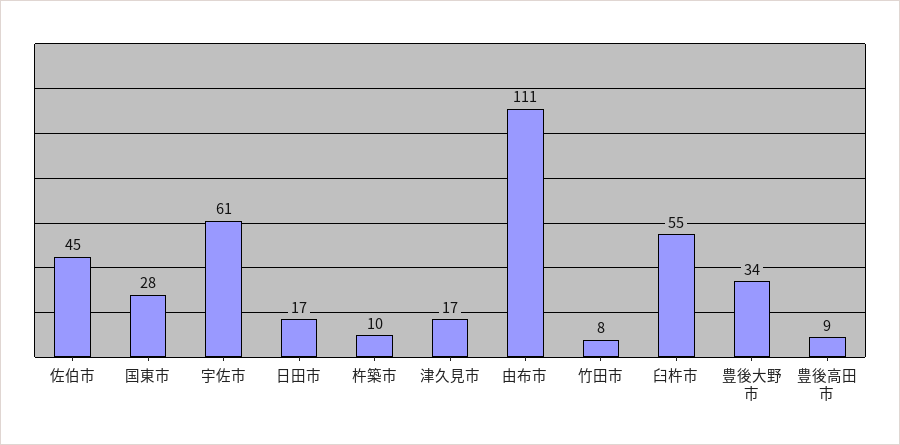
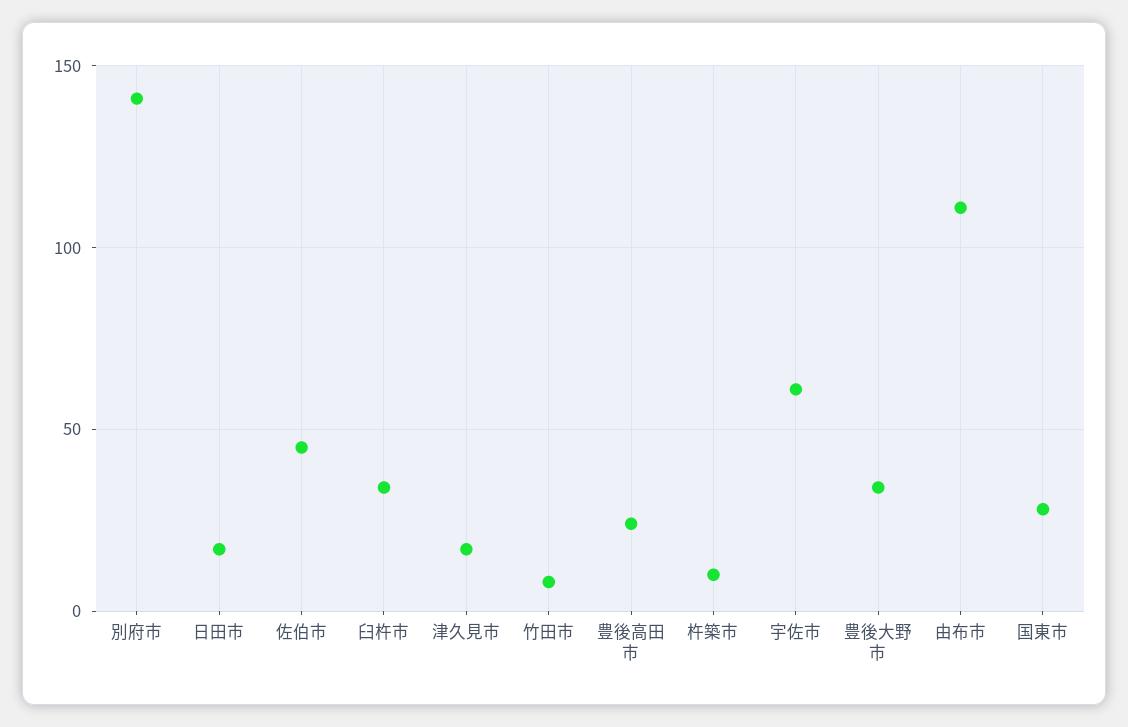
  {
    "佐伯市": 45,
    "国東市": 28,
    "宇佐市": 61,
    "日田市": 17,
    "杵築市": 10,
    "津久見市": 17,
    "由布市": 111,
    "竹田市": 8,
-   "臼杵市": 55,
+   "臼杵市": 35,
    "豊後大野市": 34,
-   "豊後高田市": 9
+   "豊後高田市": 25,
+   "別府市": 140
  }

